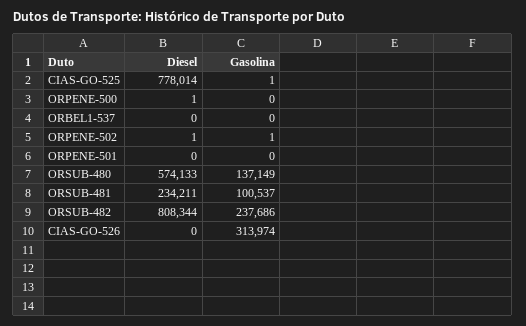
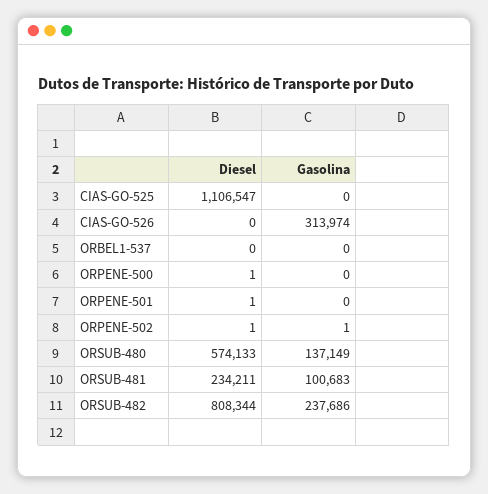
  {
    "Diesel": {
-     "CIAS-GO-525": 778014,
+     "CIAS-GO-525": 1106547,
      "ORPENE-500": 1,
      "ORBEL1-537": 0,
      "ORPENE-502": 1,
-     "ORPENE-501": 0,
+     "ORPENE-501": 1,
      "ORSUB-480": 574133,
      "ORSUB-481": 234211,
      "ORSUB-482": 808344,
      "CIAS-GO-526": 0
    },
    "Gasolina": {
-     "CIAS-GO-525": 1,
+     "CIAS-GO-525": 0,
      "ORPENE-500": 0,
      "ORBEL1-537": 0,
      "ORPENE-502": 1,
      "ORPENE-501": 0,
      "ORSUB-480": 137149,
-     "ORSUB-481": 100537,
+     "ORSUB-481": 100683,
      "ORSUB-482": 237686,
      "CIAS-GO-526": 313974
    }
  }

